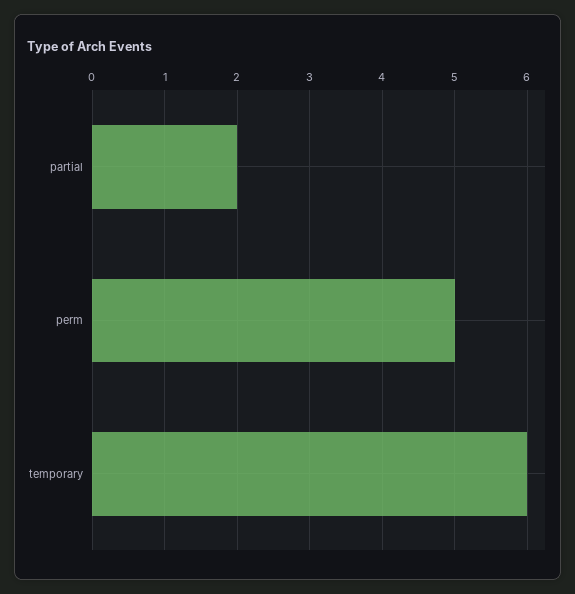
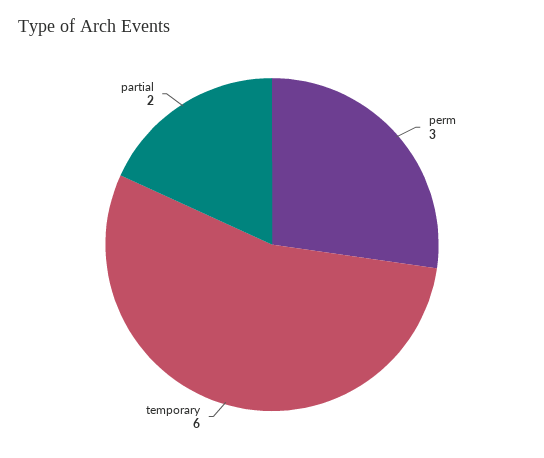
  {
    "partial": 2,
-   "perm": 5,
+   "perm": 3,
    "temporary": 6
  }

